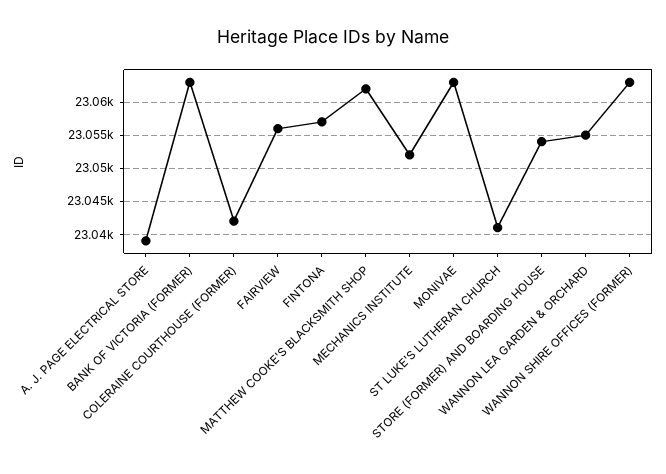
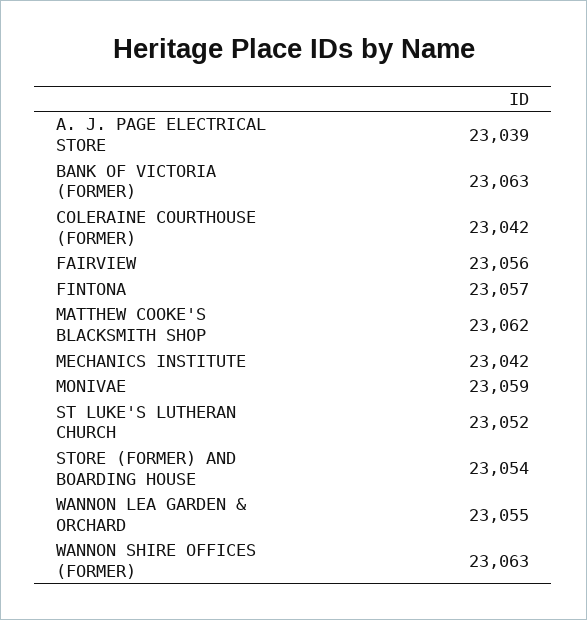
  {
    "A. J. PAGE ELECTRICAL STORE": 23039,
    "BANK OF VICTORIA (FORMER)": 23063,
    "COLERAINE COURTHOUSE (FORMER)": 23042,
    "FAIRVIEW": 23056,
    "FINTONA": 23057,
    "MATTHEW COOKE'S BLACKSMITH SHOP": 23062,
-   "MECHANICS INSTITUTE": 23052,
+   "MECHANICS INSTITUTE": 23042,
-   "MONIVAE": 23063,
+   "MONIVAE": 23059,
-   "ST LUKE'S LUTHERAN CHURCH": 23041,
+   "ST LUKE'S LUTHERAN CHURCH": 23052,
    "STORE (FORMER) AND BOARDING HOUSE": 23054,
    "WANNON LEA GARDEN & ORCHARD": 23055,
    "WANNON SHIRE OFFICES (FORMER)": 23063
  }

